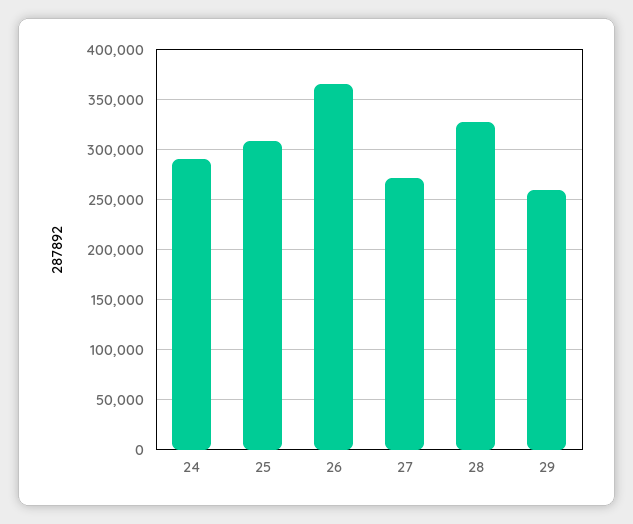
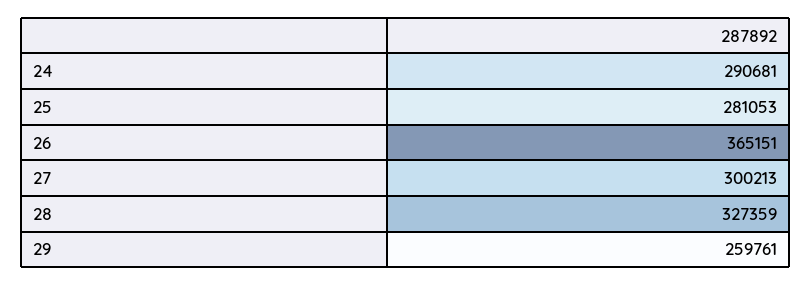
  {
    "24": 290681,
-   "25": 310000,
+   "25": 281053,
    "26": 365151,
-   "27": 270000,
+   "27": 300213,
    "28": 327359,
    "29": 259761
  }

